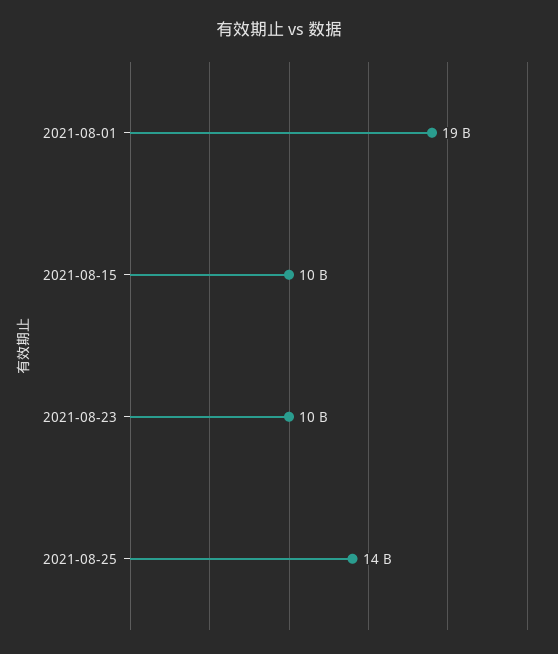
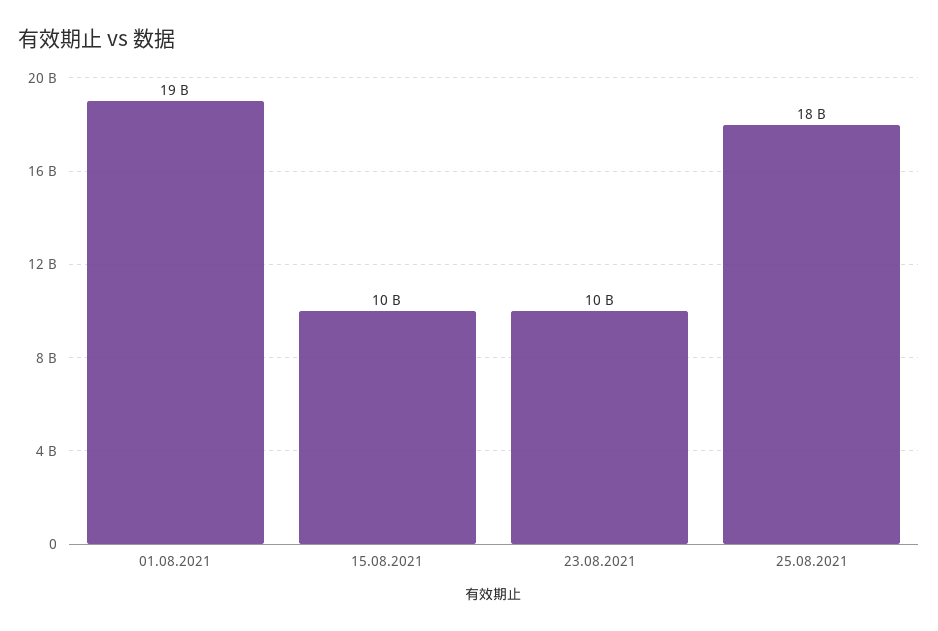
  {
    "2021-08-01": 19000000000,
    "2021-08-15": 10000000000,
    "2021-08-23": 10000000000,
-   "2021-08-25": 14000000000
+   "2021-08-25": 18000000000
  }

